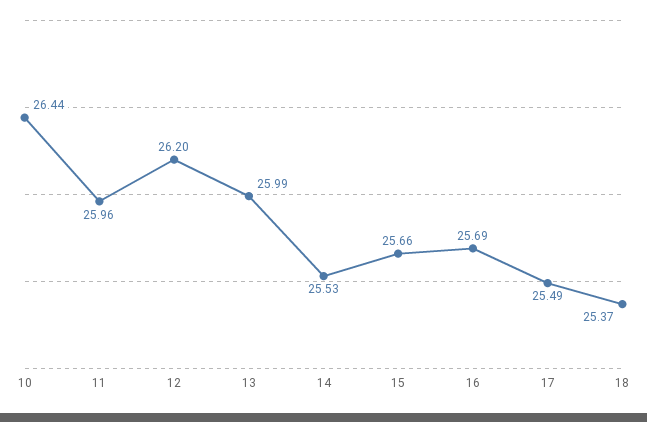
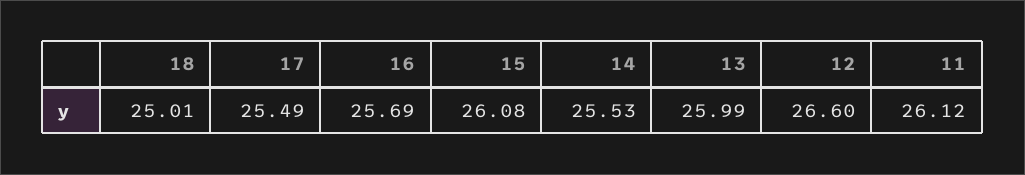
  {
-   "10": 26.44,
-   "11": 25.96,
+   "11": 26.12,
-   "12": 26.2,
+   "12": 26.6,
    "13": 25.99,
    "14": 25.53,
-   "15": 25.66,
+   "15": 26.08,
    "16": 25.69,
    "17": 25.49,
-   "18": 25.37
+   "18": 25.01
  }

